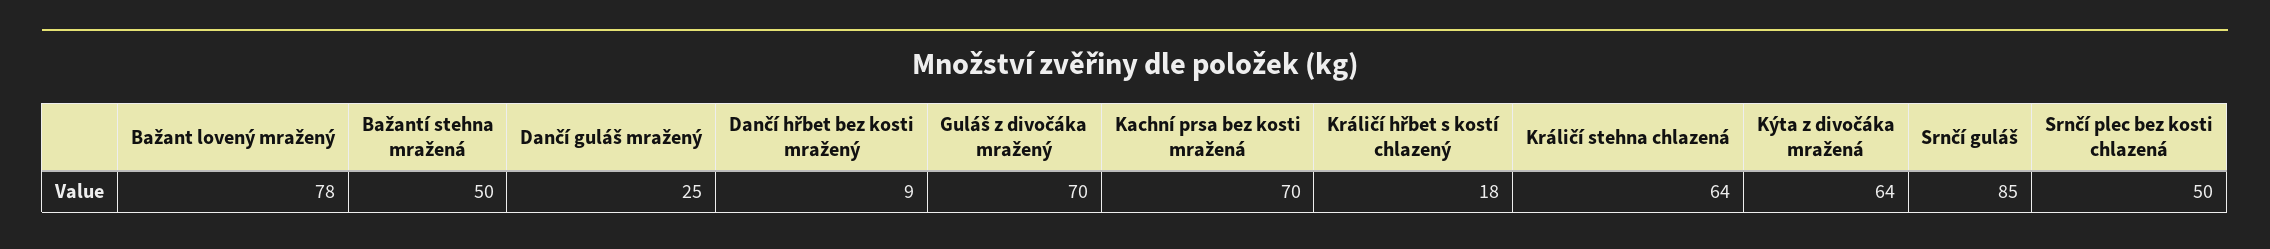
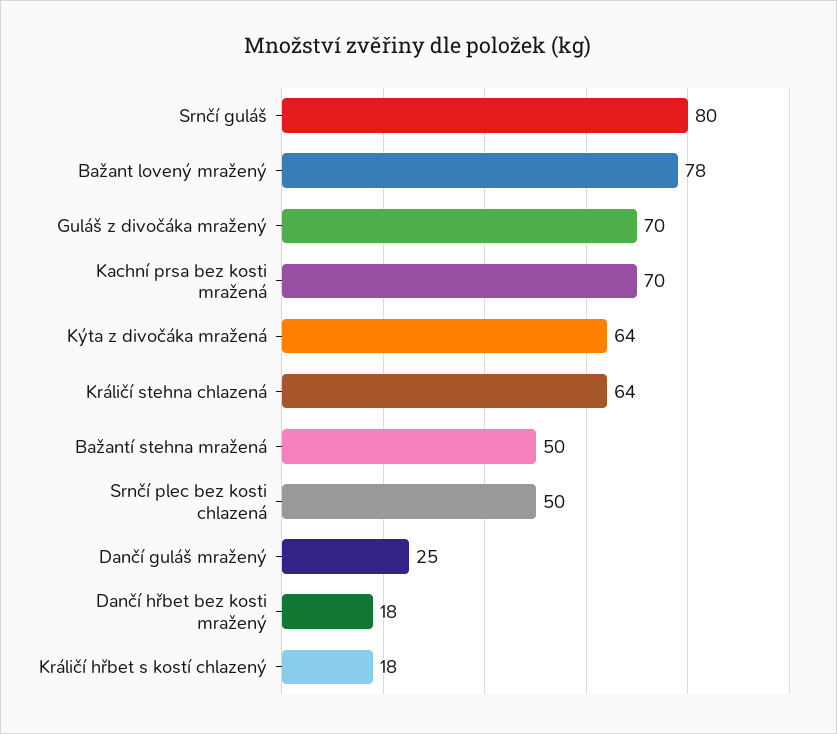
  {
    "Bažant lovený mražený": 78,
    "Bažantí stehna mražená": 50,
    "Dančí guláš mražený": 25,
-   "Dančí hřbet bez kosti mražený": 9,
+   "Dančí hřbet bez kosti mražený": 18,
    "Guláš z divočáka mražený": 70,
    "Kachní prsa bez kosti mražená": 70,
    "Králičí hřbet s kostí chlazený": 18,
    "Králičí stehna chlazená": 64,
    "Kýta z divočáka mražená": 64,
-   "Srnčí guláš": 85,
+   "Srnčí guláš": 80,
    "Srnčí plec bez kosti chlazená": 50
  }

